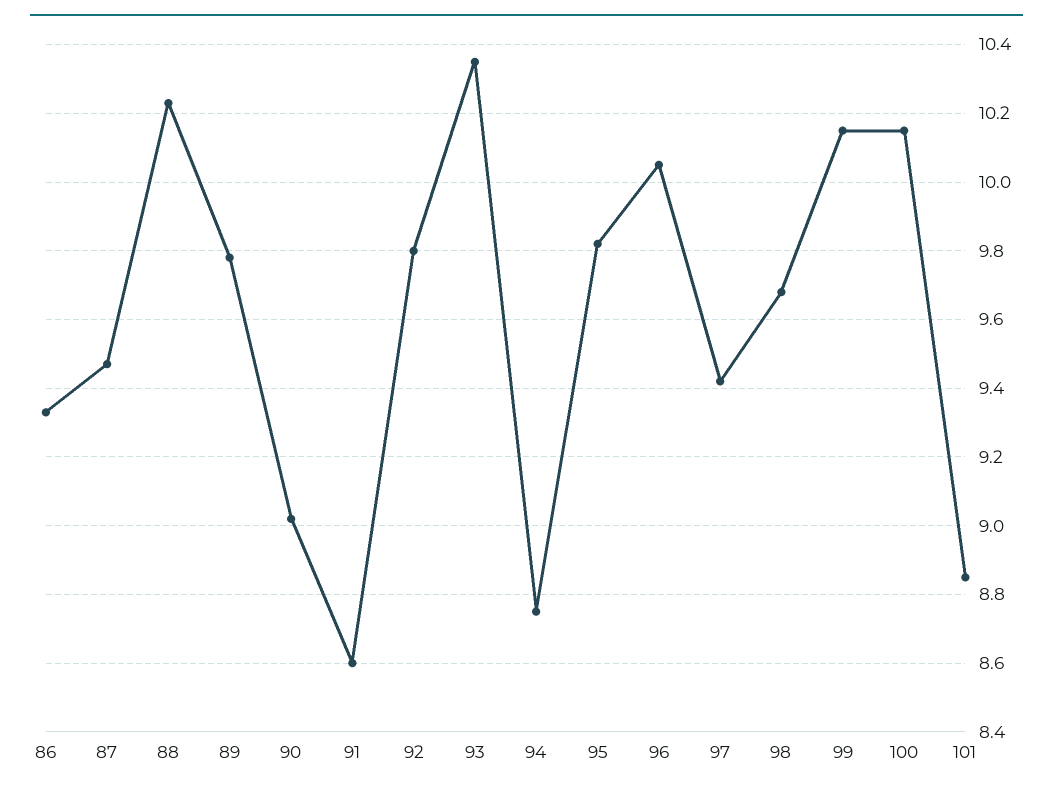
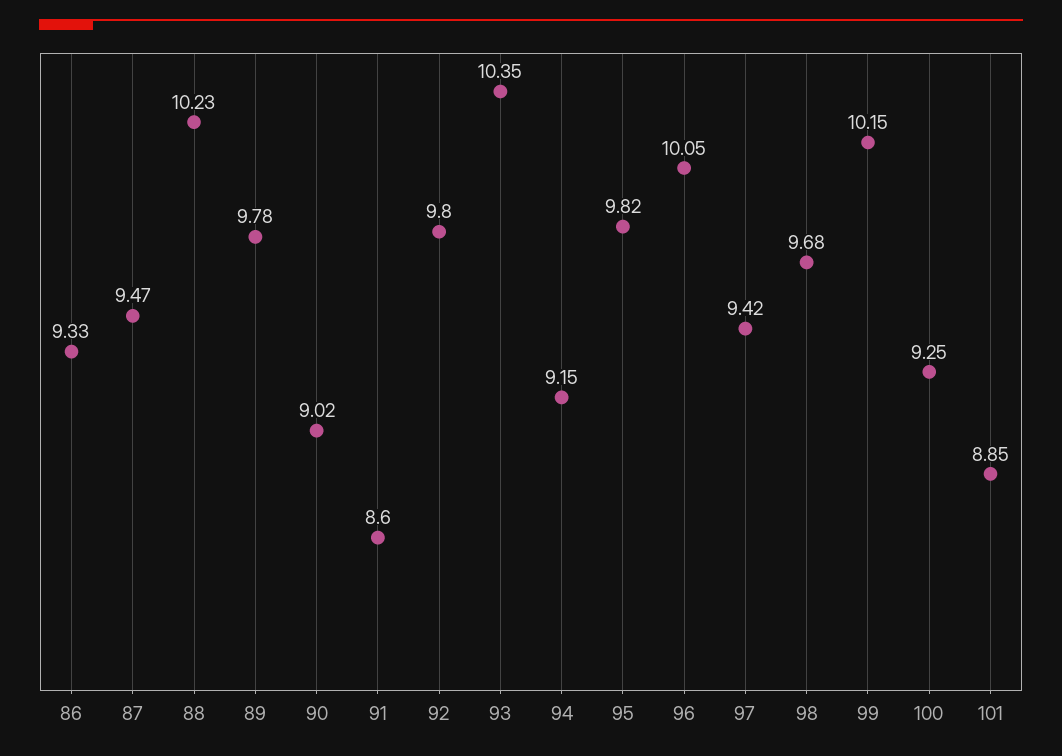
  {
    "86": 9.33,
    "87": 9.47,
    "88": 10.23,
    "89": 9.78,
    "90": 9.02,
    "91": 8.6,
    "92": 9.8,
    "93": 10.35,
-   "94": 8.75,
+   "94": 9.15,
    "95": 9.82,
    "96": 10.05,
    "97": 9.42,
    "98": 9.68,
    "99": 10.15,
-   "100": 10.15,
+   "100": 9.25,
    "101": 8.85
  }

